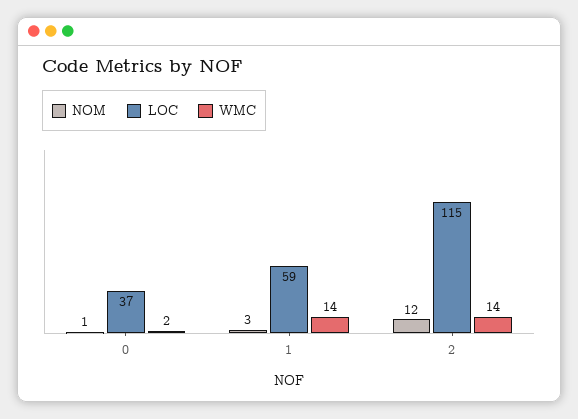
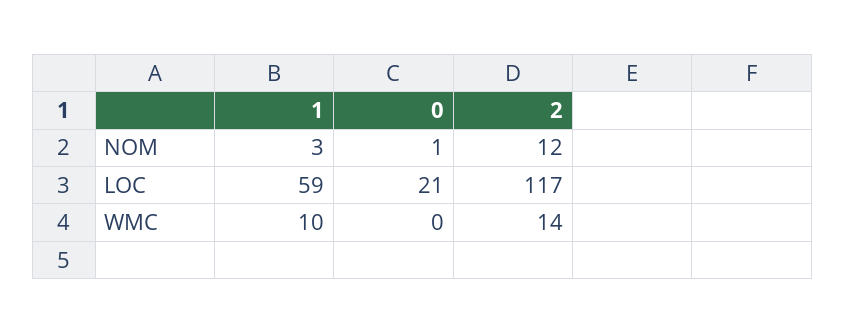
  {
    "NOM": {
      "0": 1,
      "1": 3,
      "2": 12
    },
    "LOC": {
-     "0": 37,
+     "0": 21,
      "1": 59,
-     "2": 115
+     "2": 117
    },
    "WMC": {
-     "0": 2,
+     "0": 0,
-     "1": 14,
+     "1": 10,
      "2": 14
    }
  }

